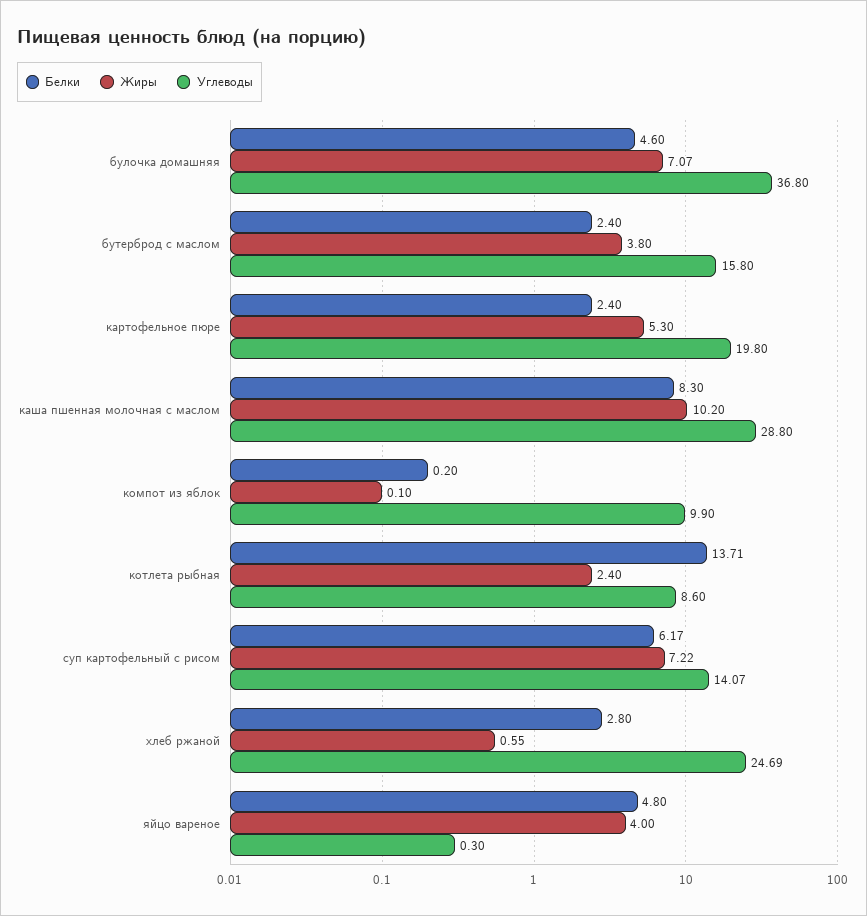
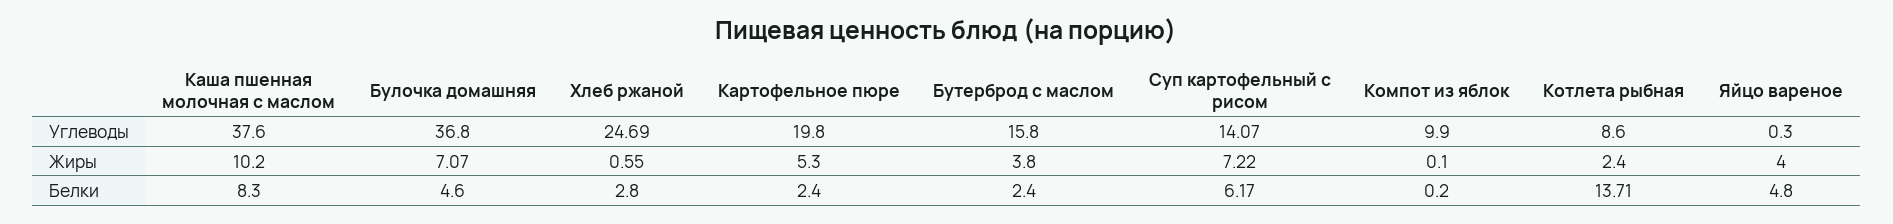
  {
    "Белки": {
      "булочка домашняя": 4.6,
      "бутерброд с маслом": 2.4,
      "картофельное пюре": 2.4,
      "каша пшенная молочная с маслом": 8.3,
      "компот из яблок": 0.2,
      "котлета рыбная": 13.71,
      "суп картофельный с рисом": 6.17,
      "хлеб ржаной": 2.8,
      "яйцо вареное": 4.8
    },
    "Жиры": {
      "булочка домашняя": 7.07,
      "бутерброд с маслом": 3.8,
      "картофельное пюре": 5.3,
      "каша пшенная молочная с маслом": 10.2,
      "компот из яблок": 0.1,
      "котлета рыбная": 2.4,
      "суп картофельный с рисом": 7.22,
      "хлеб ржаной": 0.55,
      "яйцо вареное": 4
    },
    "Углеводы": {
      "булочка домашняя": 36.8,
      "бутерброд с маслом": 15.8,
      "картофельное пюре": 19.8,
-     "каша пшенная молочная с маслом": 28.8,
+     "каша пшенная молочная с маслом": 37.6,
      "компот из яблок": 9.9,
      "котлета рыбная": 8.6,
      "суп картофельный с рисом": 14.07,
      "хлеб ржаной": 24.69,
      "яйцо вареное": 0.3
    }
  }

